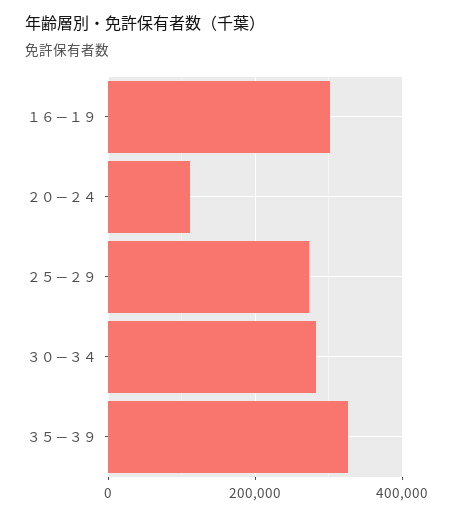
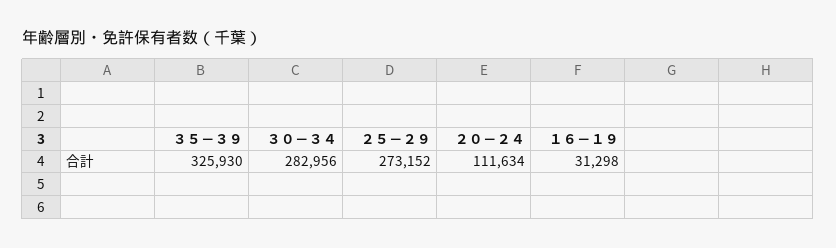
  {
-   "１６－１９": 300000,
+   "１６－１９": 31298,
    "２０－２４": 111634,
    "２５－２９": 273152,
    "３０－３４": 282956,
    "３５－３９": 325930
  }

